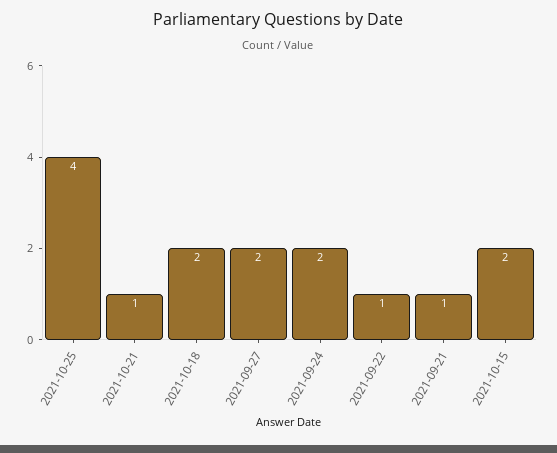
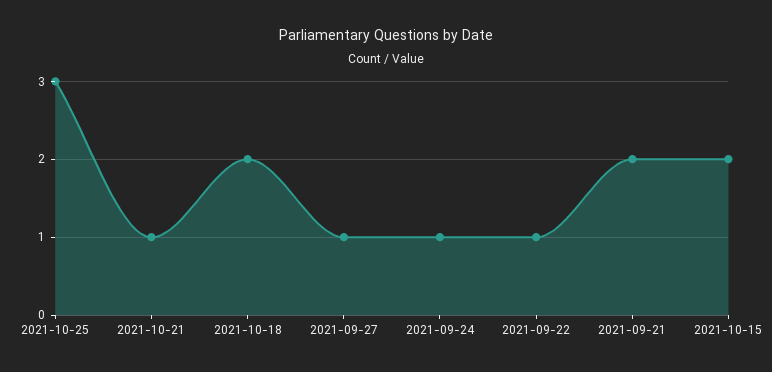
  {
-   "2021-10-25": 4,
+   "2021-10-25": 3,
    "2021-10-21": 1,
    "2021-10-18": 2,
-   "2021-09-27": 2,
+   "2021-09-27": 1,
-   "2021-09-24": 2,
+   "2021-09-24": 1,
    "2021-09-22": 1,
-   "2021-09-21": 1,
+   "2021-09-21": 2,
    "2021-10-15": 2
  }

